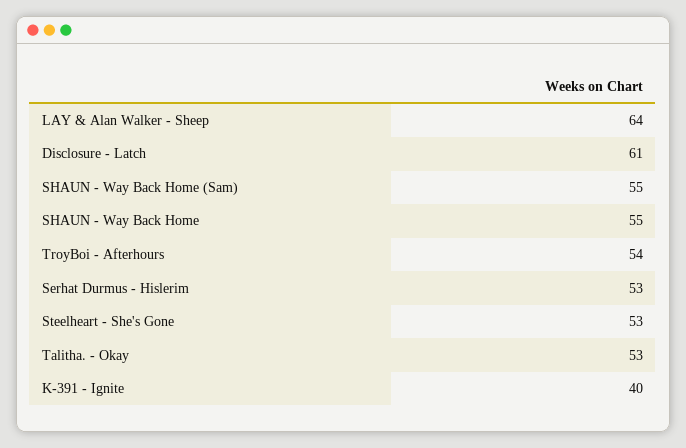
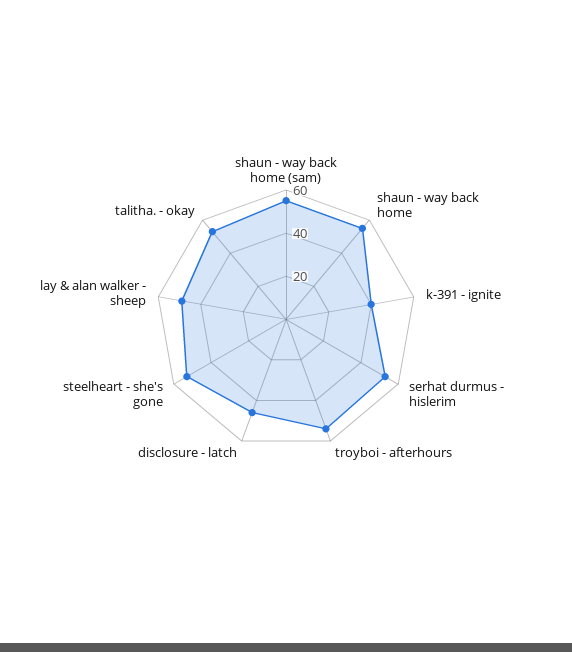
  {
-   "LAY & Alan Walker - Sheep": 64,
+   "LAY & Alan Walker - Sheep": 50,
-   "Disclosure - Latch": 61,
+   "Disclosure - Latch": 45,
    "SHAUN - Way Back Home (Sam)": 55,
    "SHAUN - Way Back Home": 55,
    "TroyBoi - Afterhours": 54,
    "Serhat Durmus - Hislerim": 53,
    "Steelheart - She's Gone": 53,
    "Talitha. - Okay": 53,
    "K-391 - Ignite": 40
  }

